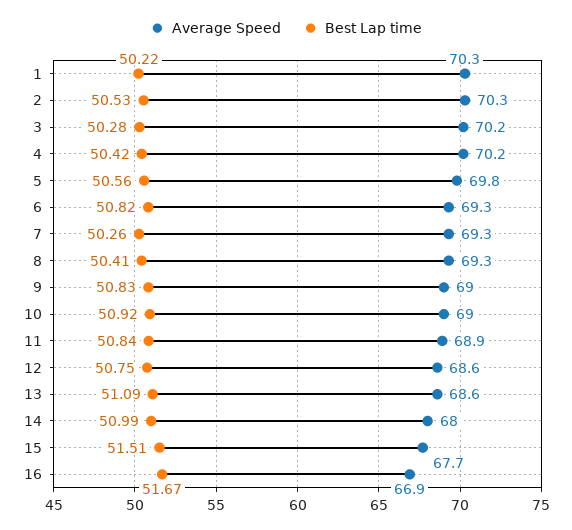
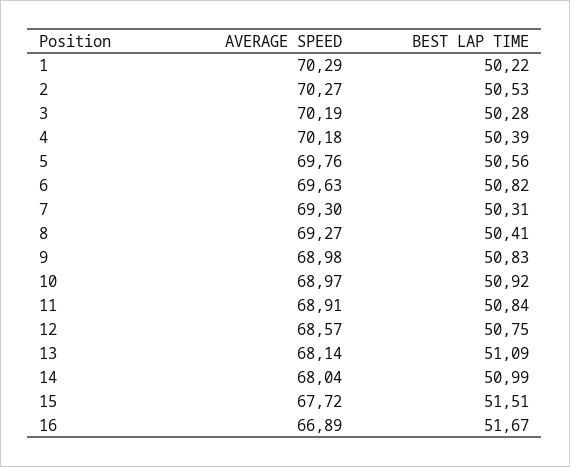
  {
    "Average Speed": {
      "1": 70.29,
      "2": 70.27,
      "3": 70.19,
      "4": 70.18,
      "5": 69.76,
-     "6": 69.3,
+     "6": 69.63,
      "7": 69.3,
      "8": 69.27,
      "9": 68.98,
      "10": 68.97,
      "11": 68.91,
      "12": 68.57,
-     "13": 68.6,
+     "13": 68.14,
      "14": 68.04,
      "15": 67.72,
      "16": 66.89
    },
    "Best Lap time": {
      "1": 50.22,
      "2": 50.53,
      "3": 50.28,
-     "4": 50.42,
+     "4": 50.39,
      "5": 50.56,
      "6": 50.82,
-     "7": 50.26,
+     "7": 50.31,
      "8": 50.41,
      "9": 50.83,
      "10": 50.92,
      "11": 50.84,
      "12": 50.75,
      "13": 51.09,
      "14": 50.99,
      "15": 51.51,
      "16": 51.67
    }
  }

